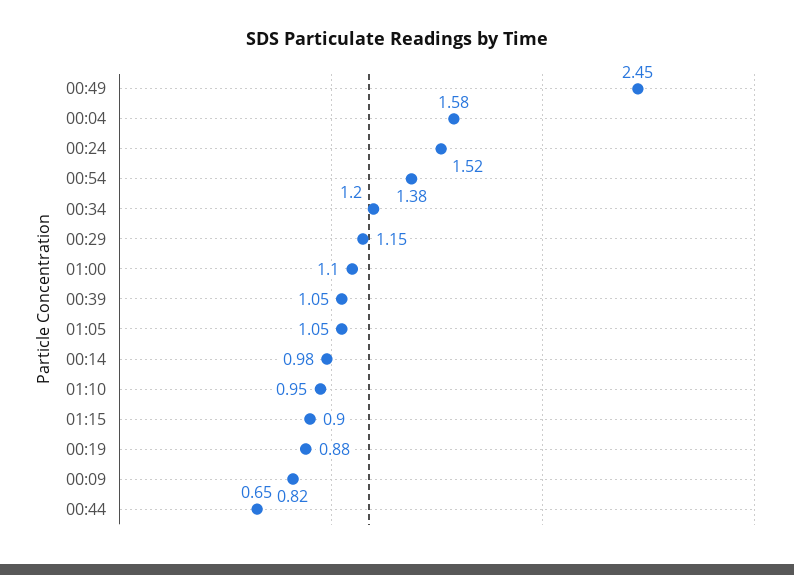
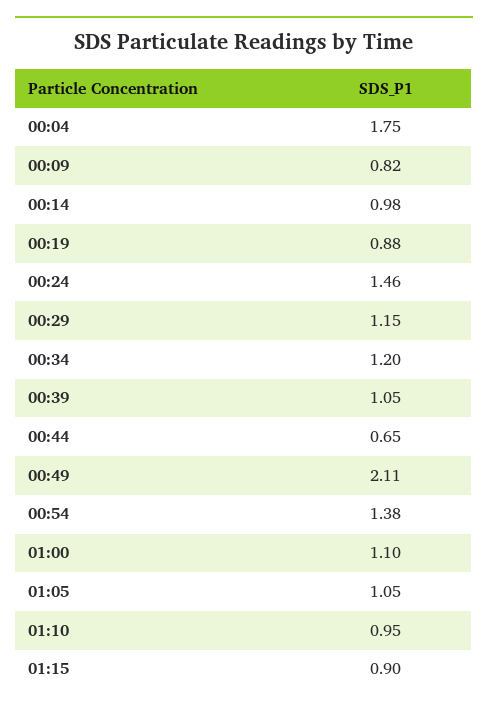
  {
-   "00:49": 2.45,
+   "00:49": 2.11,
-   "00:04": 1.58,
+   "00:04": 1.75,
-   "00:24": 1.52,
+   "00:24": 1.46,
    "00:54": 1.38,
    "00:34": 1.2,
    "00:29": 1.15,
    "01:00": 1.1,
    "00:39": 1.05,
    "01:05": 1.05,
    "00:14": 0.98,
    "01:10": 0.95,
    "01:15": 0.9,
    "00:19": 0.88,
    "00:09": 0.82,
    "00:44": 0.65
  }

